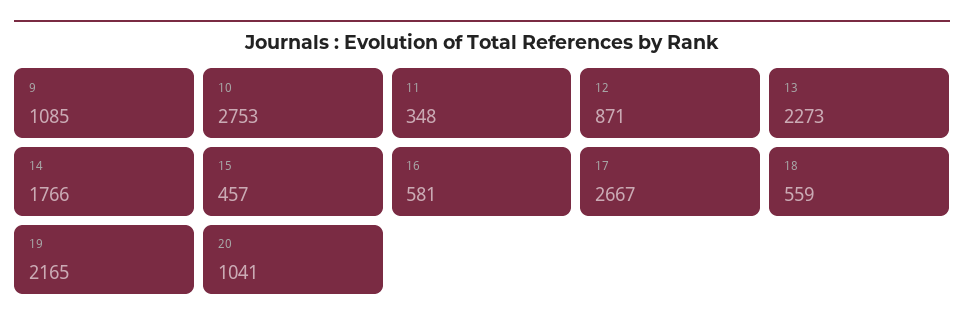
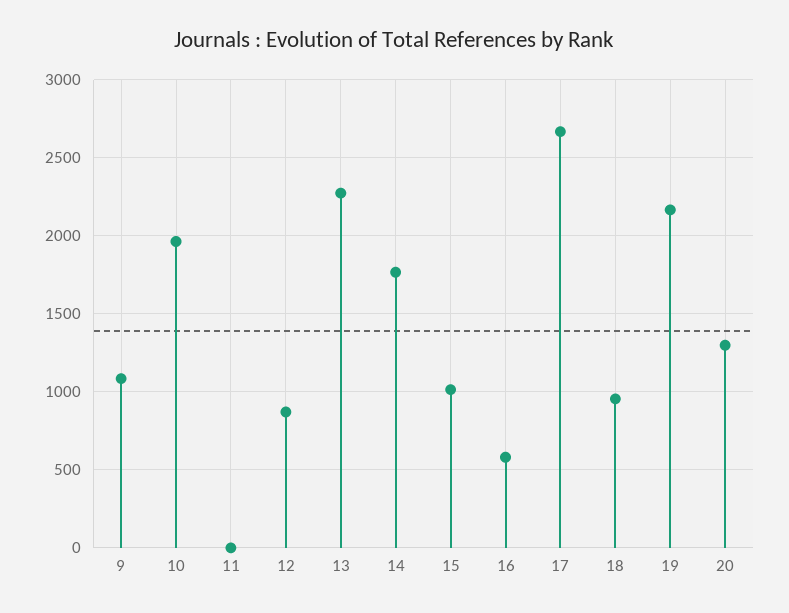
  {
    "9": 1085,
-   "10": 2753,
+   "10": 1950,
-   "11": 348,
+   "11": 0,
    "12": 871,
    "13": 2273,
    "14": 1766,
-   "15": 457,
+   "15": 1000,
    "16": 581,
    "17": 2667,
-   "18": 559,
+   "18": 950,
    "19": 2165,
-   "20": 1041
+   "20": 1300
  }

